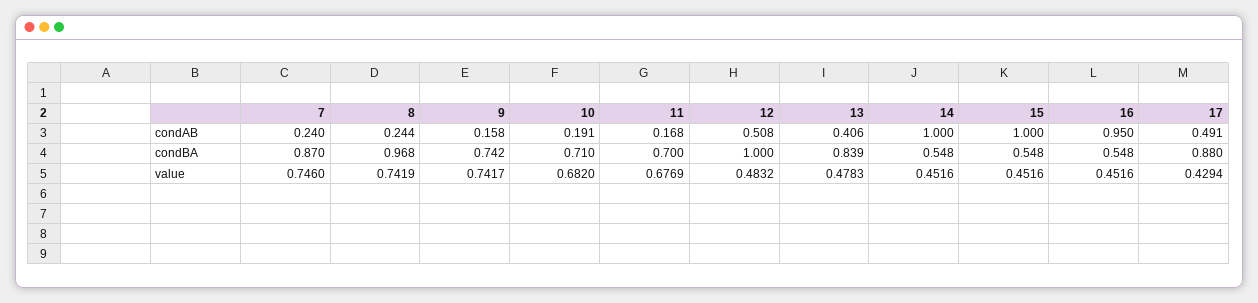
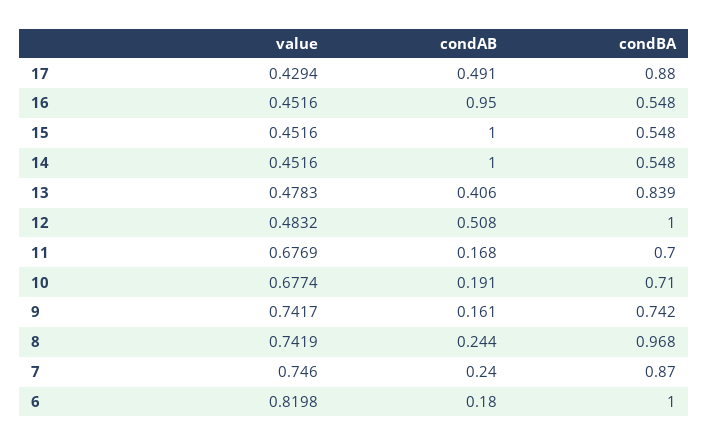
  {
    "7": {
      "condAB": 0.24,
      "condBA": 0.87,
      "value": 0.746
    },
    "8": {
      "condAB": 0.244,
      "condBA": 0.968,
      "value": 0.7419
    },
    "9": {
-     "condAB": 0.158,
+     "condAB": 0.161,
      "condBA": 0.742,
      "value": 0.7417
    },
    "10": {
      "condAB": 0.191,
      "condBA": 0.71,
-     "value": 0.682
+     "value": 0.6774
    },
    "11": {
      "condAB": 0.168,
      "condBA": 0.7,
      "value": 0.6769
    },
    "12": {
      "condAB": 0.508,
      "condBA": 1,
      "value": 0.4832
    },
    "13": {
      "condAB": 0.406,
      "condBA": 0.839,
      "value": 0.4783
    },
    "14": {
      "condAB": 1,
      "condBA": 0.548,
      "value": 0.4516
    },
    "15": {
      "condAB": 1,
      "condBA": 0.548,
      "value": 0.4516
    },
    "16": {
      "condAB": 0.95,
      "condBA": 0.548,
      "value": 0.4516
    },
    "17": {
      "condAB": 0.491,
      "condBA": 0.88,
      "value": 0.4294
-   }
+   },
+   "6": {
+     "value": 0.8198,
+     "condAB": 0.18,
+     "condBA": 1
+   }
  }

